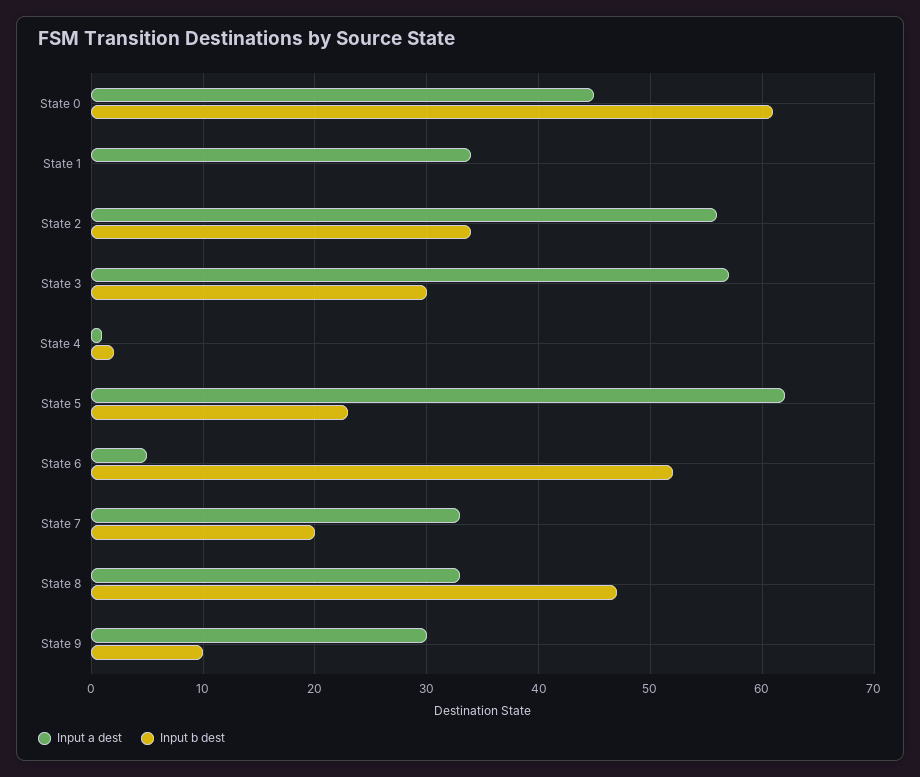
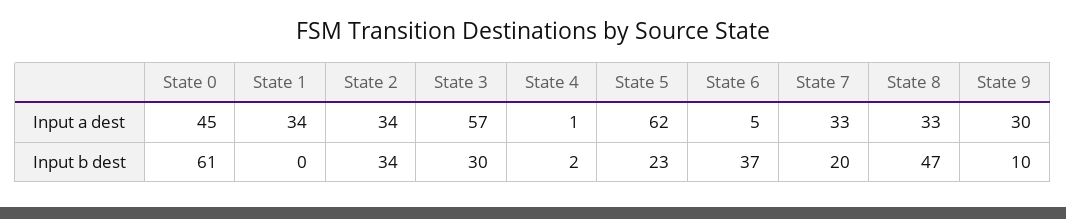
  {
    "Input a dest": {
      "State 0": 45,
      "State 1": 34,
-     "State 2": 56,
+     "State 2": 34,
      "State 3": 57,
      "State 4": 1,
      "State 5": 62,
      "State 6": 5,
      "State 7": 33,
      "State 8": 33,
      "State 9": 30
    },
    "Input b dest": {
      "State 0": 61,
      "State 1": 0,
      "State 2": 34,
      "State 3": 30,
      "State 4": 2,
      "State 5": 23,
-     "State 6": 52,
+     "State 6": 37,
      "State 7": 20,
      "State 8": 47,
      "State 9": 10
    }
  }

